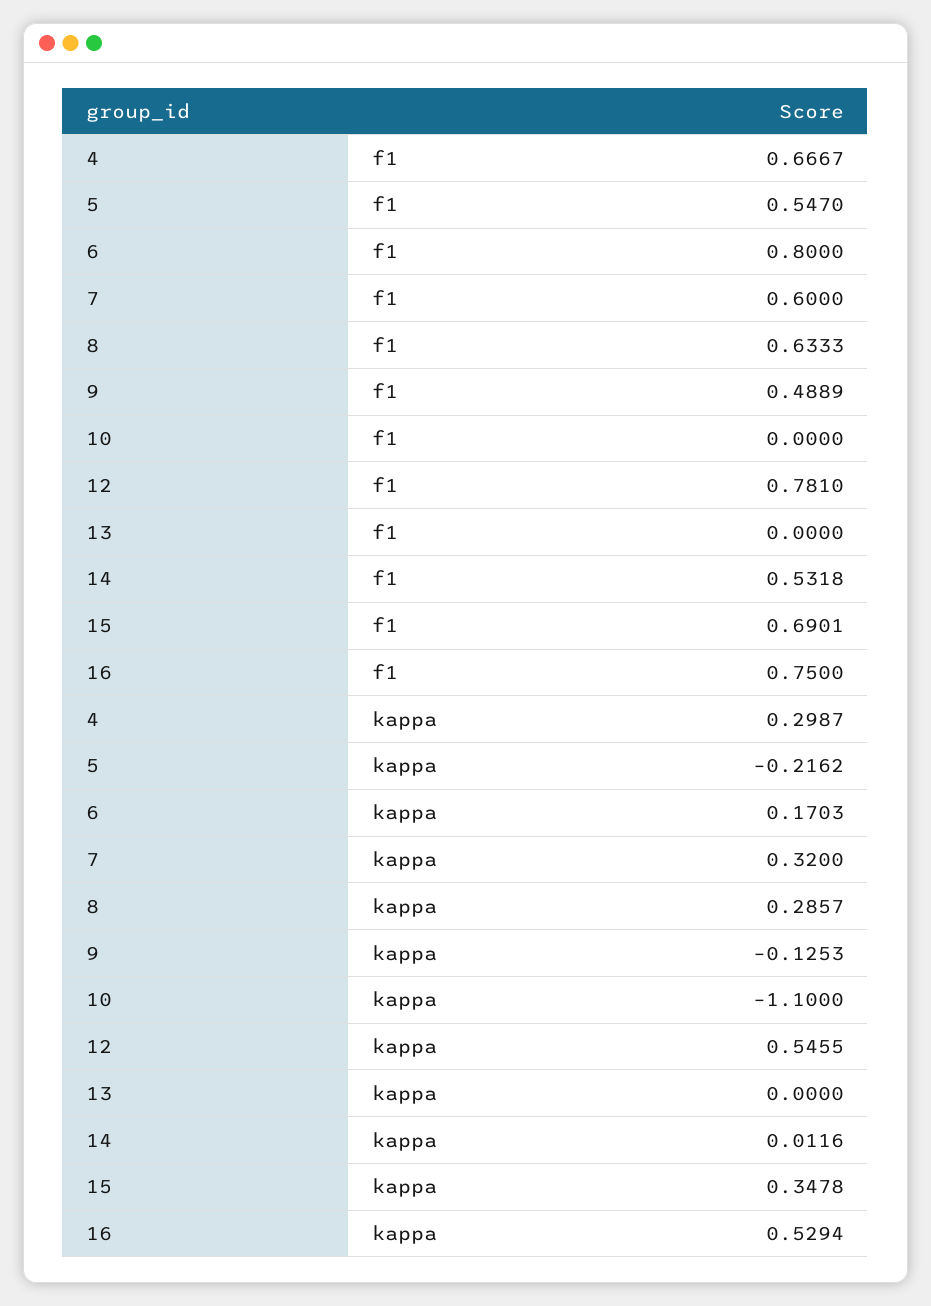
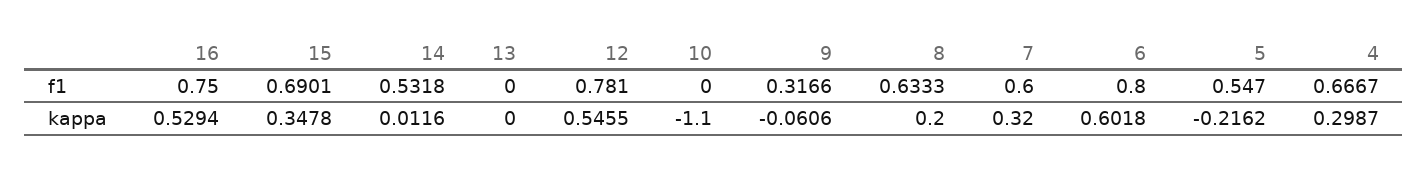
  {
    "4": {
      "f1": 0.6667,
      "kappa": 0.2987
    },
    "5": {
      "f1": 0.547,
      "kappa": -0.2162
    },
    "6": {
      "f1": 0.8,
-     "kappa": 0.1703
+     "kappa": 0.6018
    },
    "7": {
      "f1": 0.6,
      "kappa": 0.32
    },
    "8": {
      "f1": 0.6333,
-     "kappa": 0.2857
+     "kappa": 0.2
    },
    "9": {
-     "f1": 0.4889,
+     "f1": 0.3166,
-     "kappa": -0.1253
+     "kappa": -0.0606
    },
    "10": {
      "f1": 0,
      "kappa": -1.1
    },
    "12": {
      "f1": 0.781,
      "kappa": 0.5455
    },
    "13": {
      "f1": 0,
      "kappa": 0
    },
    "14": {
      "f1": 0.5318,
      "kappa": 0.0116
    },
    "15": {
      "f1": 0.6901,
      "kappa": 0.3478
    },
    "16": {
      "f1": 0.75,
      "kappa": 0.5294
    }
  }

